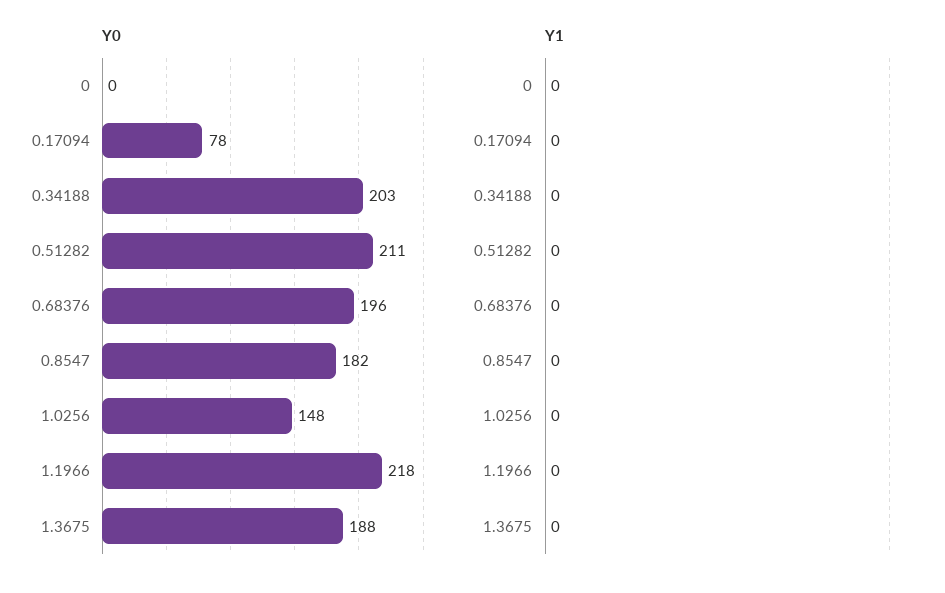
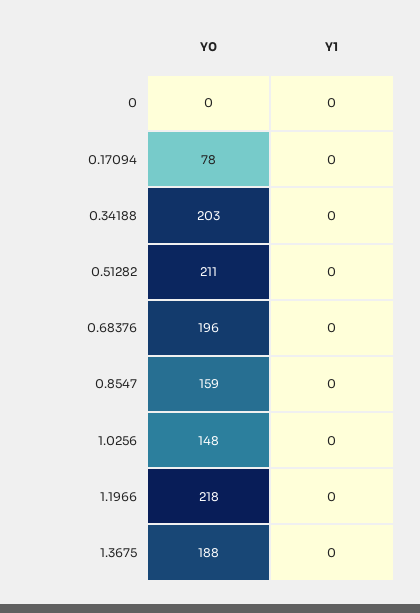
  {
    "Y0": {
      "0": 0,
      "0.17094": 78,
      "0.34188": 203,
      "0.51282": 211,
      "0.68376": 196,
-     "0.8547": 182,
+     "0.8547": 159,
      "1.0256": 148,
      "1.1966": 218,
      "1.3675": 188
    },
    "Y1": {
      "0": 0,
      "0.17094": 0,
      "0.34188": 0,
      "0.51282": 0,
      "0.68376": 0,
      "0.8547": 0,
      "1.0256": 0,
      "1.1966": 0,
      "1.3675": 0
    }
  }

